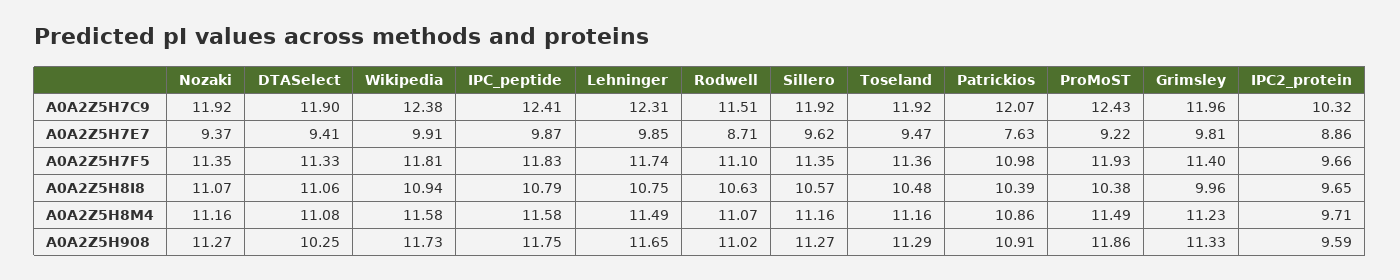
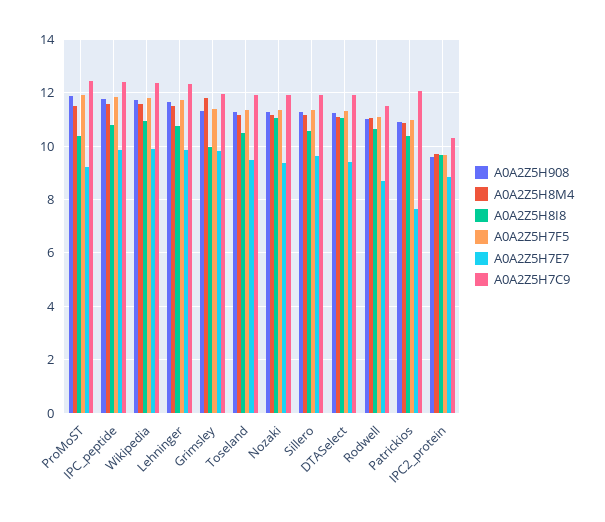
  {
    "A0A2Z5H7C9": {
      "Nozaki": 11.92,
      "DTASelect": 11.9,
      "Wikipedia": 12.38,
      "IPC_peptide": 12.41,
      "Lehninger": 12.31,
      "Rodwell": 11.51,
      "Sillero": 11.92,
      "Toseland": 11.92,
      "Patrickios": 12.07,
      "ProMoST": 12.43,
      "Grimsley": 11.96,
      "IPC2_protein": 10.32
    },
    "A0A2Z5H7E7": {
      "Nozaki": 9.37,
      "DTASelect": 9.41,
      "Wikipedia": 9.91,
      "IPC_peptide": 9.87,
      "Lehninger": 9.85,
      "Rodwell": 8.71,
      "Sillero": 9.62,
      "Toseland": 9.47,
      "Patrickios": 7.63,
      "ProMoST": 9.22,
      "Grimsley": 9.81,
      "IPC2_protein": 8.86
    },
    "A0A2Z5H7F5": {
      "Nozaki": 11.35,
      "DTASelect": 11.33,
      "Wikipedia": 11.81,
      "IPC_peptide": 11.83,
      "Lehninger": 11.74,
      "Rodwell": 11.1,
      "Sillero": 11.35,
      "Toseland": 11.36,
      "Patrickios": 10.98,
      "ProMoST": 11.93,
      "Grimsley": 11.4,
      "IPC2_protein": 9.66
    },
    "A0A2Z5H8I8": {
      "Nozaki": 11.07,
      "DTASelect": 11.06,
      "Wikipedia": 10.94,
      "IPC_peptide": 10.79,
      "Lehninger": 10.75,
      "Rodwell": 10.63,
      "Sillero": 10.57,
      "Toseland": 10.48,
      "Patrickios": 10.39,
      "ProMoST": 10.38,
      "Grimsley": 9.96,
      "IPC2_protein": 9.65
    },
    "A0A2Z5H8M4": {
      "Nozaki": 11.16,
      "DTASelect": 11.08,
      "Wikipedia": 11.58,
      "IPC_peptide": 11.58,
      "Lehninger": 11.49,
      "Rodwell": 11.07,
      "Sillero": 11.16,
      "Toseland": 11.16,
      "Patrickios": 10.86,
      "ProMoST": 11.49,
-     "Grimsley": 11.23,
+     "Grimsley": 11.75,
      "IPC2_protein": 9.71
    },
    "A0A2Z5H908": {
      "Nozaki": 11.27,
-     "DTASelect": 10.25,
+     "DTASelect": 11.25,
      "Wikipedia": 11.73,
      "IPC_peptide": 11.75,
      "Lehninger": 11.65,
      "Rodwell": 11.02,
      "Sillero": 11.27,
      "Toseland": 11.29,
      "Patrickios": 10.91,
      "ProMoST": 11.86,
      "Grimsley": 11.33,
      "IPC2_protein": 9.59
    }
  }

